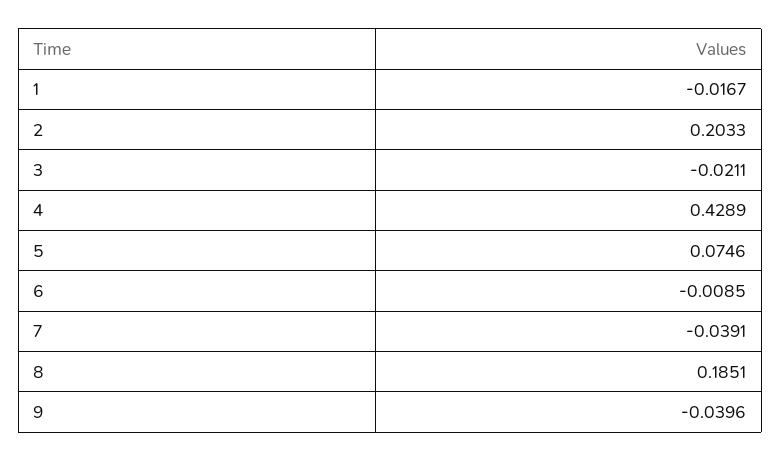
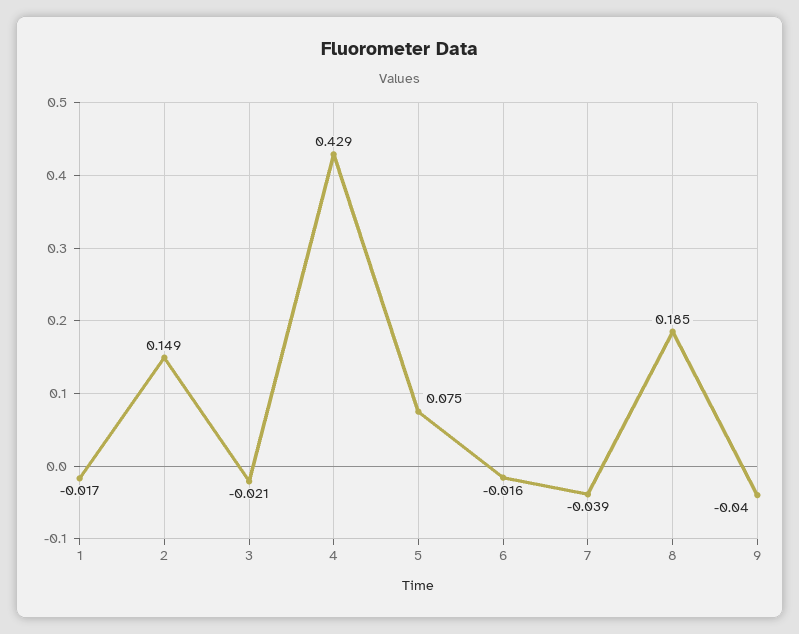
  {
    "1": -0.0167,
-   "2": 0.2033,
+   "2": 0.149,
    "3": -0.0211,
    "4": 0.4289,
    "5": 0.0746,
-   "6": -0.0085,
+   "6": -0.016,
    "7": -0.0391,
    "8": 0.1851,
    "9": -0.0396
  }

